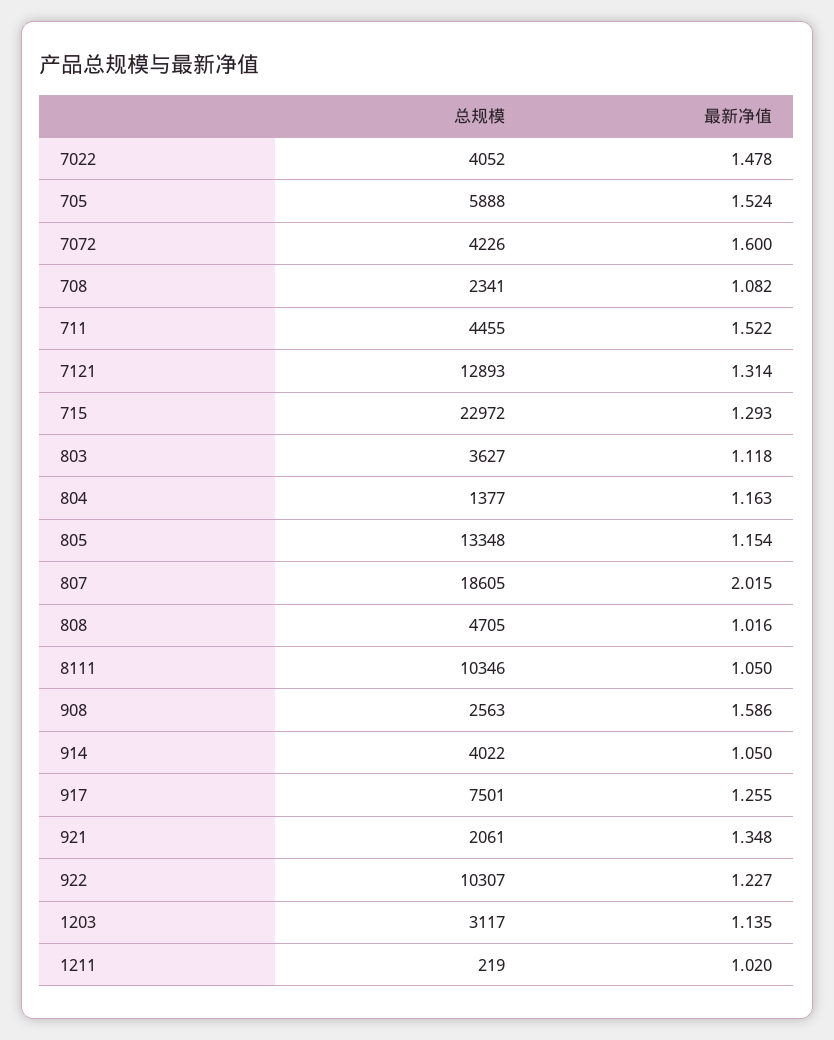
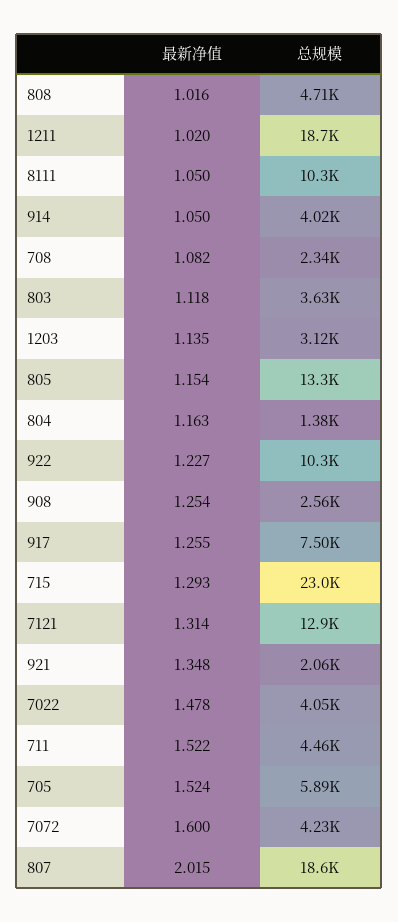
  {
    "总规模": {
      "7022": 4052,
      "705": 5888,
      "7072": 4226,
      "708": 2341,
      "711": 4455,
      "7121": 12893,
      "715": 22972,
      "803": 3627,
      "804": 1377,
      "805": 13348,
      "807": 18605,
      "808": 4705,
      "8111": 10346,
      "908": 2563,
      "914": 4022,
      "917": 7501,
      "921": 2061,
      "922": 10307,
      "1203": 3117,
-     "1211": 219
+     "1211": 18700
    },
    "最新净值": {
      "7022": 1.478,
      "705": 1.524,
      "7072": 1.6,
      "708": 1.082,
      "711": 1.522,
      "7121": 1.314,
      "715": 1.293,
      "803": 1.118,
      "804": 1.163,
      "805": 1.154,
      "807": 2.015,
      "808": 1.016,
      "8111": 1.05,
-     "908": 1.586,
+     "908": 1.254,
      "914": 1.05,
      "917": 1.255,
      "921": 1.348,
      "922": 1.227,
      "1203": 1.135,
      "1211": 1.02
    }
  }

